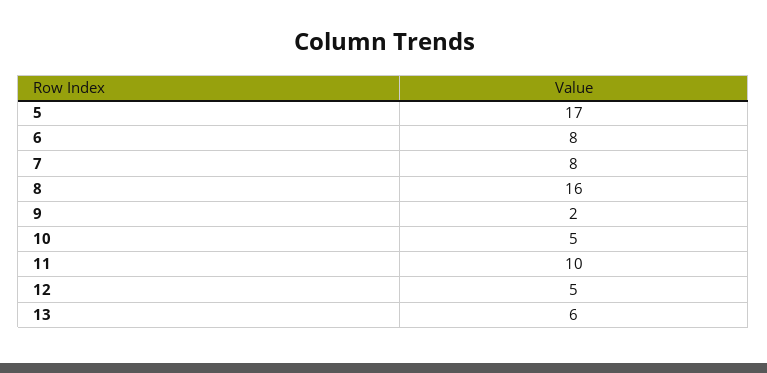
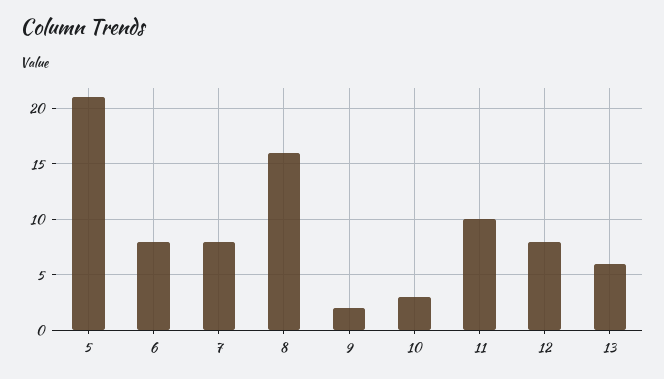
  {
-   "5": 17,
+   "5": 21,
    "6": 8,
    "7": 8,
    "8": 16,
    "9": 2,
-   "10": 5,
+   "10": 3,
    "11": 10,
-   "12": 5,
+   "12": 8,
    "13": 6
  }

